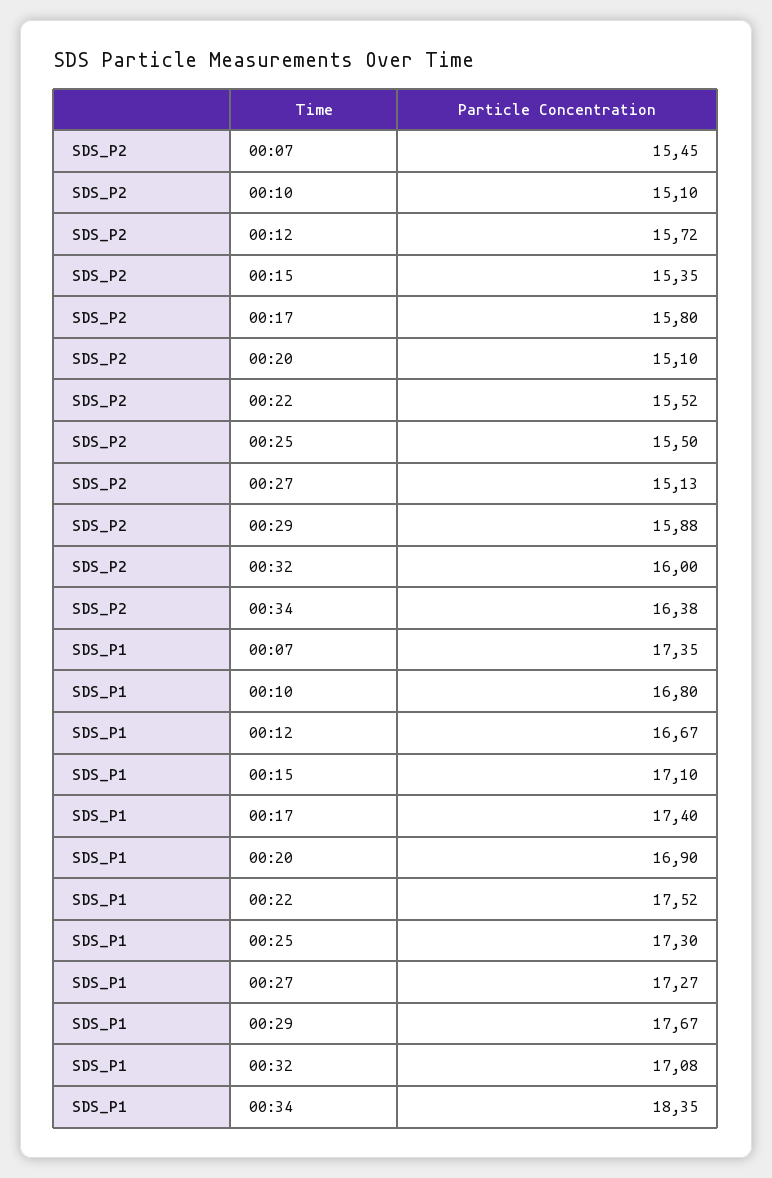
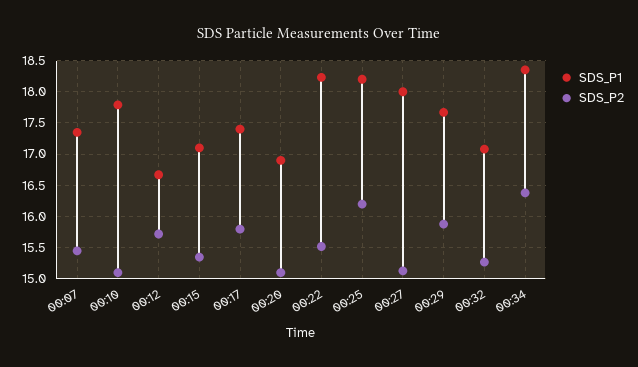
  {
    "SDS_P2": {
      "00:07": 15.45,
      "00:10": 15.1,
      "00:12": 15.72,
      "00:15": 15.35,
      "00:17": 15.8,
      "00:20": 15.1,
      "00:22": 15.52,
-     "00:25": 15.5,
+     "00:25": 16.2,
      "00:27": 15.13,
      "00:29": 15.88,
-     "00:32": 16,
+     "00:32": 15.3,
      "00:34": 16.38
    },
    "SDS_P1": {
      "00:07": 17.35,
-     "00:10": 16.8,
+     "00:10": 17.8,
      "00:12": 16.67,
      "00:15": 17.1,
      "00:17": 17.4,
      "00:20": 16.9,
-     "00:22": 17.52,
+     "00:22": 18.2,
-     "00:25": 17.3,
+     "00:25": 18.2,
-     "00:27": 17.27,
+     "00:27": 18,
      "00:29": 17.67,
      "00:32": 17.08,
      "00:34": 18.35
    }
  }

